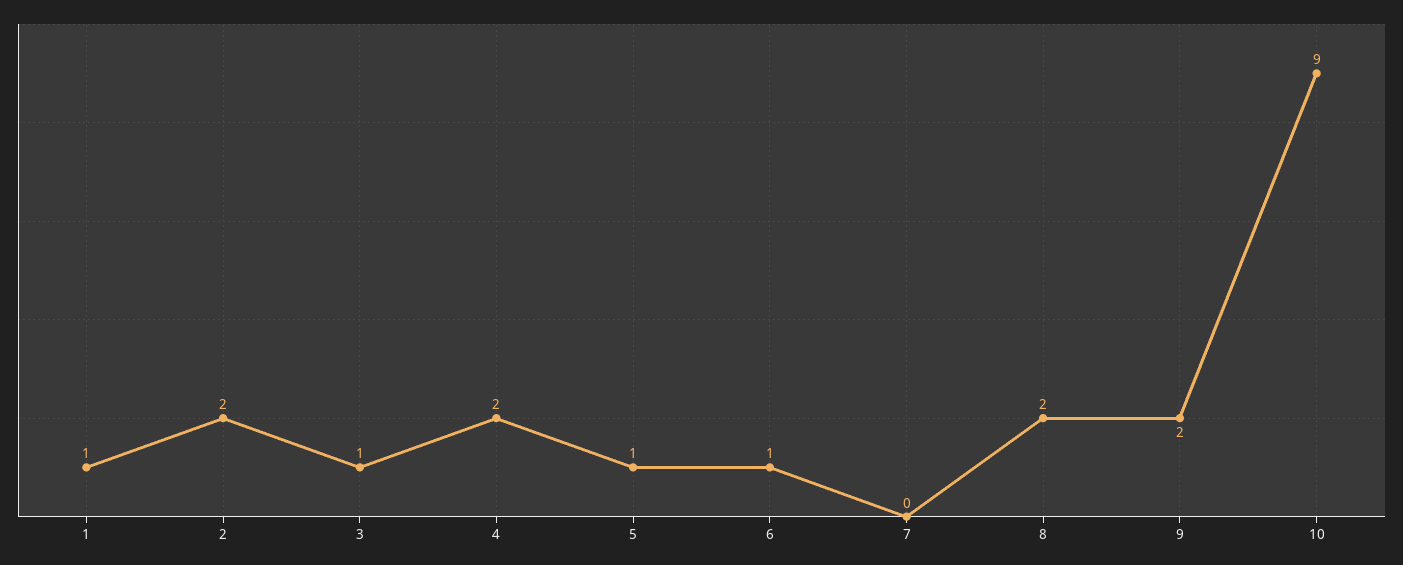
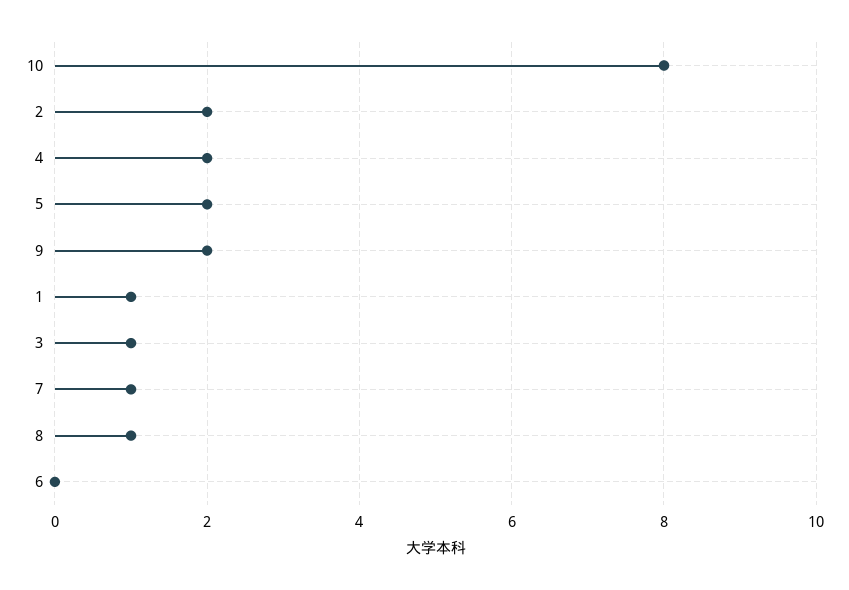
  {
    "1": 1,
    "2": 2,
    "3": 1,
    "4": 2,
-   "5": 1,
+   "5": 2,
-   "6": 1,
+   "6": 0,
-   "7": 0,
+   "7": 1,
-   "8": 2,
+   "8": 1,
    "9": 2,
-   "10": 9
+   "10": 8
  }

